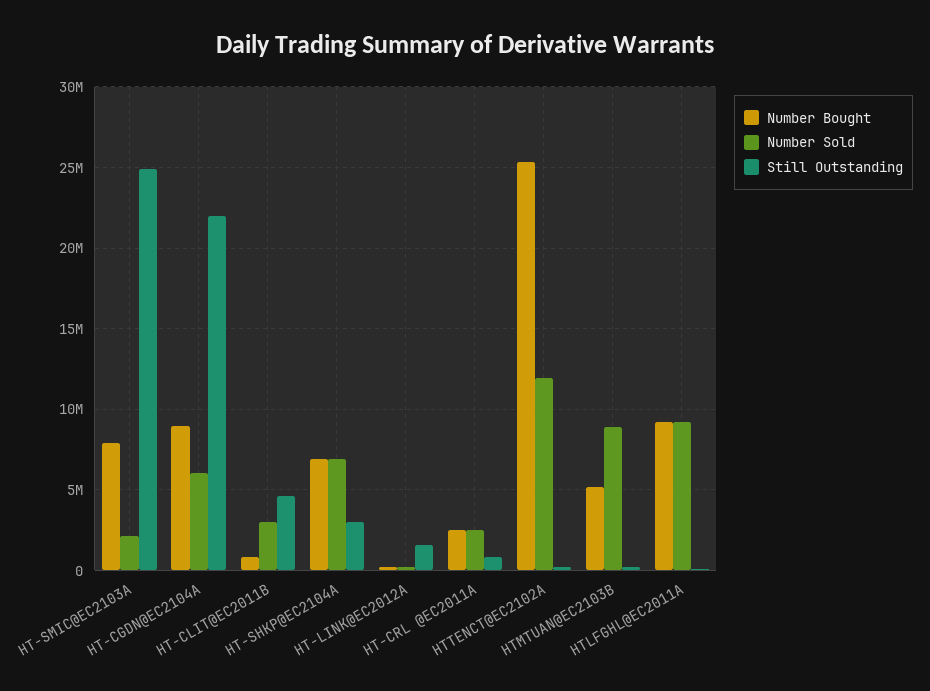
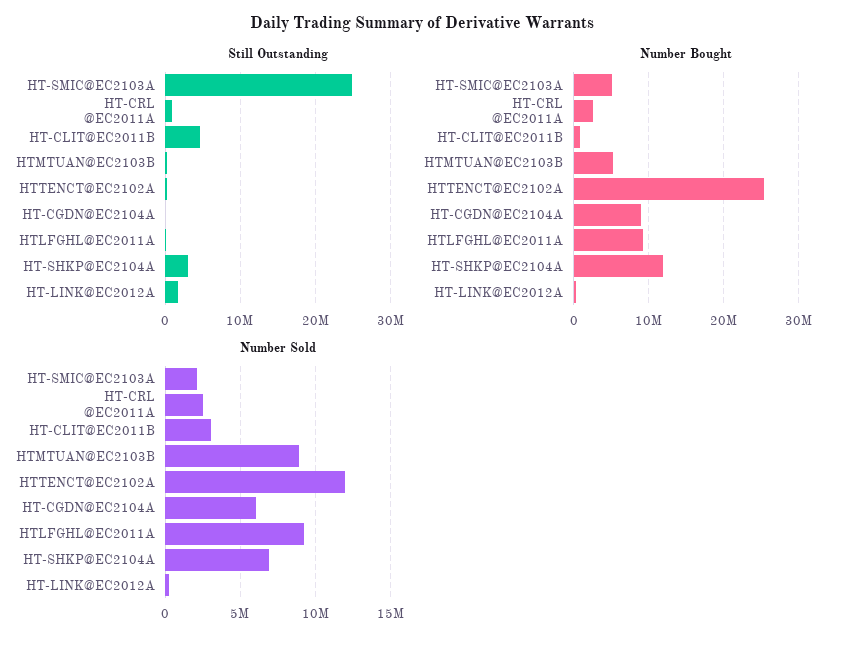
  {
    "Number Bought": {
-     "HT-SMIC@EC2103A": 8000000,
+     "HT-SMIC@EC2103A": 5000000,
      "HT-CGDN@EC2104A": 9000000,
      "HT-CLIT@EC2011B": 1000000,
-     "HT-SHKP@EC2104A": 7000000,
+     "HT-SHKP@EC2104A": 12000000,
      "HT-LINK@EC2012A": 0,
      "HT-CRL @EC2011A": 2500000,
      "HTTENCT@EC2102A": 25500000,
      "HTMTUAN@EC2103B": 5000000,
      "HTLFGHL@EC2011A": 9000000
    },
    "Number Sold": {
      "HT-SMIC@EC2103A": 2000000,
      "HT-CGDN@EC2104A": 6000000,
      "HT-CLIT@EC2011B": 3000000,
      "HT-SHKP@EC2104A": 7000000,
      "HT-LINK@EC2012A": 0,
      "HT-CRL @EC2011A": 2500000,
      "HTTENCT@EC2102A": 12000000,
      "HTMTUAN@EC2103B": 9000000,
      "HTLFGHL@EC2011A": 9000000
    },
    "Still Outstanding": {
      "HT-SMIC@EC2103A": 25000000,
-     "HT-CGDN@EC2104A": 22000000,
+     "HT-CGDN@EC2104A": 0,
      "HT-CLIT@EC2011B": 4500000,
      "HT-SHKP@EC2104A": 3000000,
      "HT-LINK@EC2012A": 1500000,
      "HT-CRL @EC2011A": 1000000,
      "HTTENCT@EC2102A": 0,
      "HTMTUAN@EC2103B": 0,
      "HTLFGHL@EC2011A": 0
    }
  }

